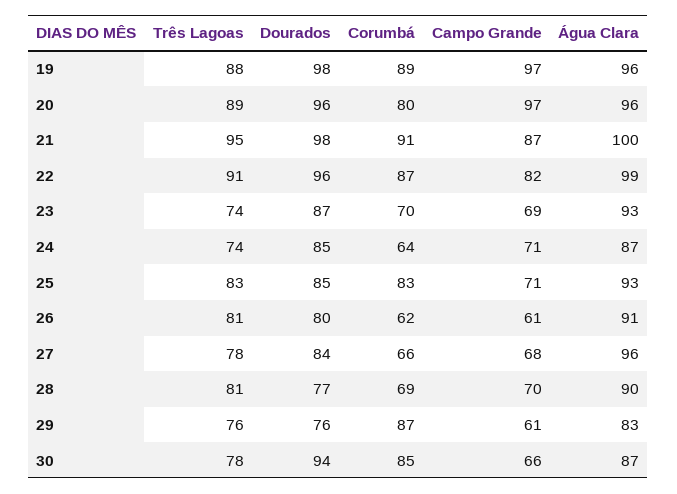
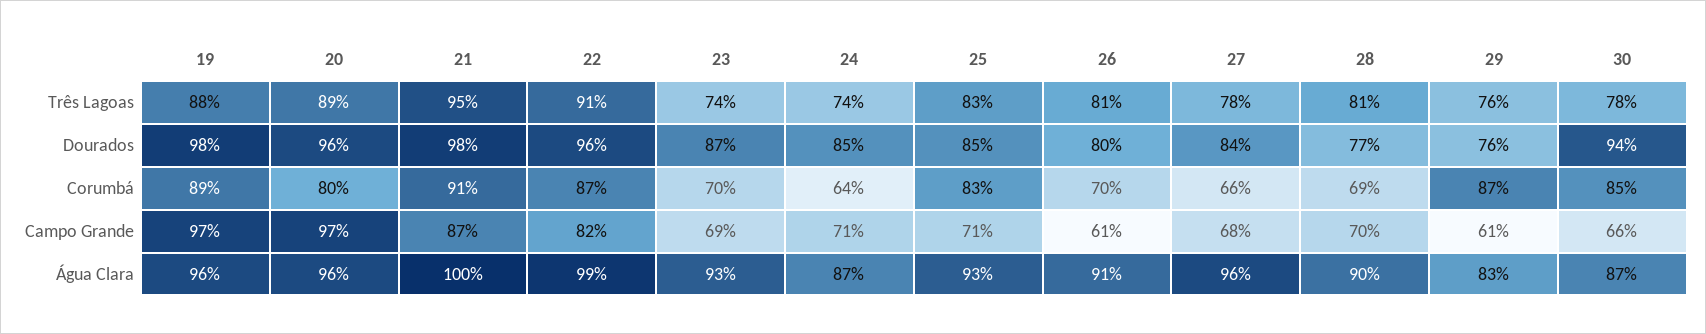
  {
    "Três Lagoas": {
      "19": 88,
      "20": 89,
      "21": 95,
      "22": 91,
      "23": 74,
      "24": 74,
      "25": 83,
      "26": 81,
      "27": 78,
      "28": 81,
      "29": 76,
      "30": 78
    },
    "Dourados": {
      "19": 98,
      "20": 96,
      "21": 98,
      "22": 96,
      "23": 87,
      "24": 85,
      "25": 85,
      "26": 80,
      "27": 84,
      "28": 77,
      "29": 76,
      "30": 94
    },
    "Corumbá": {
      "19": 89,
      "20": 80,
      "21": 91,
      "22": 87,
      "23": 70,
      "24": 64,
      "25": 83,
-     "26": 62,
+     "26": 70,
      "27": 66,
      "28": 69,
      "29": 87,
      "30": 85
    },
    "Campo Grande": {
      "19": 97,
      "20": 97,
      "21": 87,
      "22": 82,
      "23": 69,
      "24": 71,
      "25": 71,
      "26": 61,
      "27": 68,
      "28": 70,
      "29": 61,
      "30": 66
    },
    "Água Clara": {
      "19": 96,
      "20": 96,
      "21": 100,
      "22": 99,
      "23": 93,
      "24": 87,
      "25": 93,
      "26": 91,
      "27": 96,
      "28": 90,
      "29": 83,
      "30": 87
    }
  }

